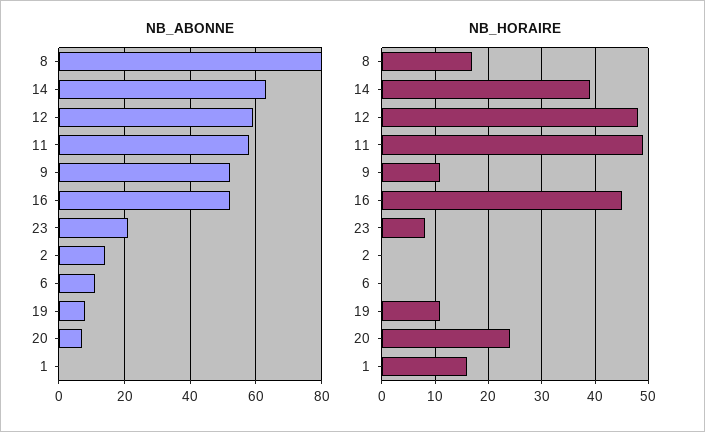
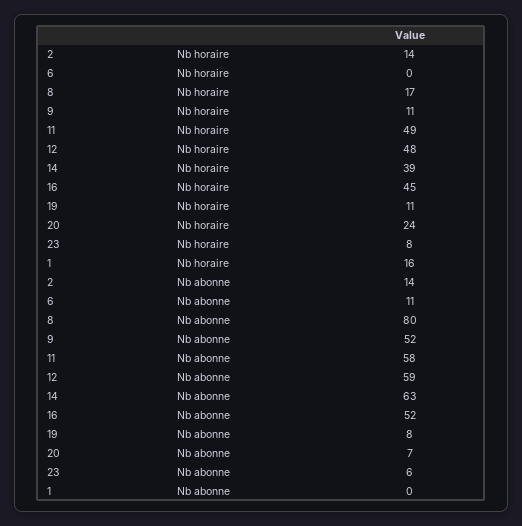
  {
    "NB_ABONNE": {
      "8": 80,
      "14": 63,
      "12": 59,
      "11": 58,
      "9": 52,
      "16": 52,
-     "23": 20,
+     "23": 6,
      "2": 14,
      "6": 11,
      "19": 8,
      "20": 7,
      "1": 0
    },
    "NB_HORAIRE": {
      "8": 17,
      "14": 39,
      "12": 48,
      "11": 49,
      "9": 11,
      "16": 45,
      "23": 8,
-     "2": 0,
+     "2": 14,
      "6": 0,
      "19": 11,
      "20": 24,
      "1": 16
    }
  }

